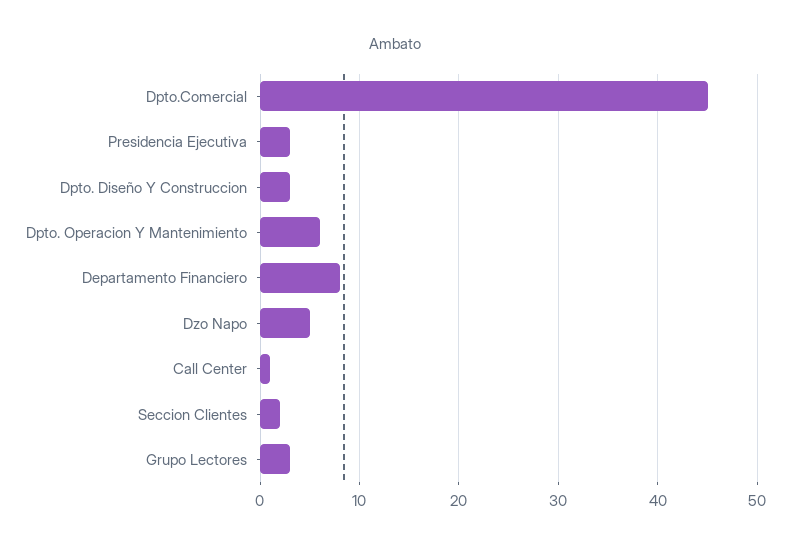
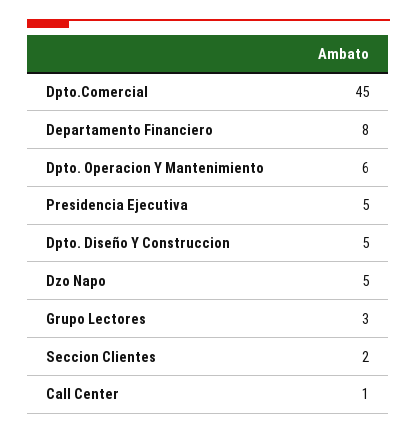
  {
    "Dpto.Comercial": 45,
-   "Presidencia Ejecutiva": 3,
+   "Presidencia Ejecutiva": 5,
-   "Dpto. Diseño Y Construccion": 3,
+   "Dpto. Diseño Y Construccion": 5,
    "Dpto. Operacion Y Mantenimiento": 6,
    "Departamento Financiero": 8,
    "Dzo Napo": 5,
    "Call Center": 1,
    "Seccion Clientes": 2,
    "Grupo Lectores": 3
  }

